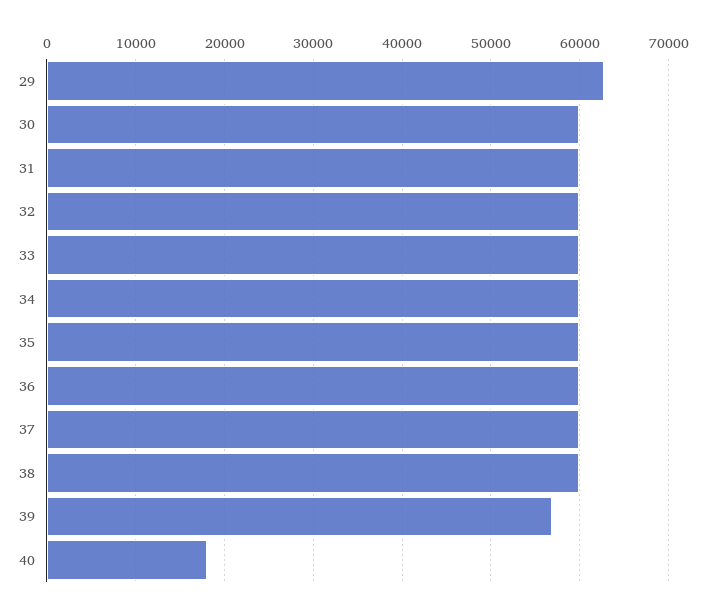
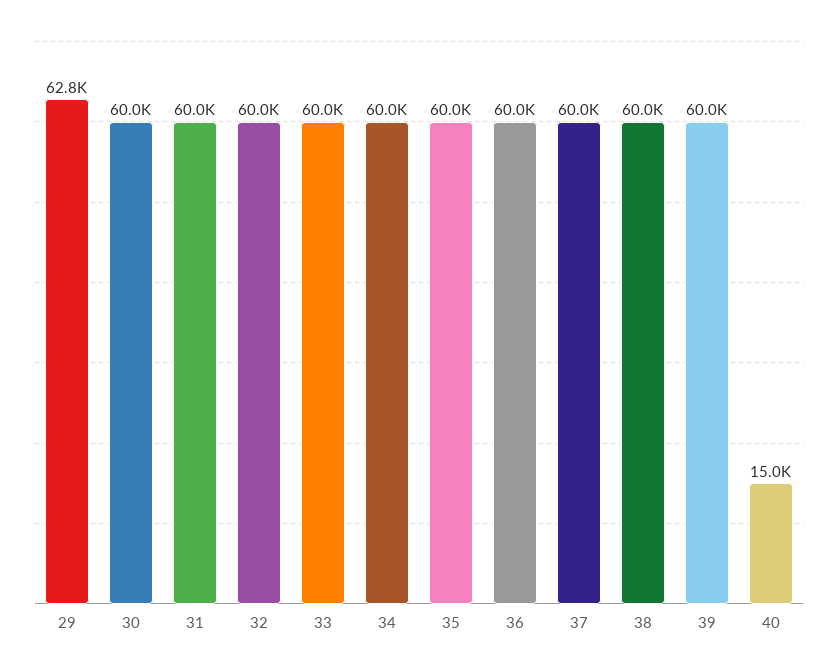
  {
    "29": 62800,
    "30": 60000,
    "31": 60000,
    "32": 60000,
    "33": 60000,
    "34": 60000,
    "35": 60000,
    "36": 60000,
    "37": 60000,
    "38": 60000,
-   "39": 57000,
+   "39": 60000,
-   "40": 18000
+   "40": 15000
  }

